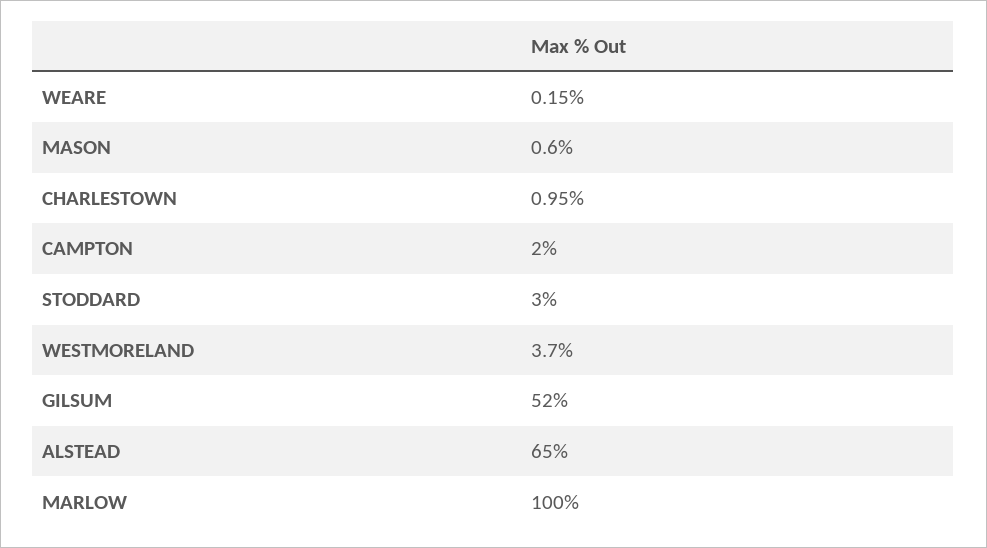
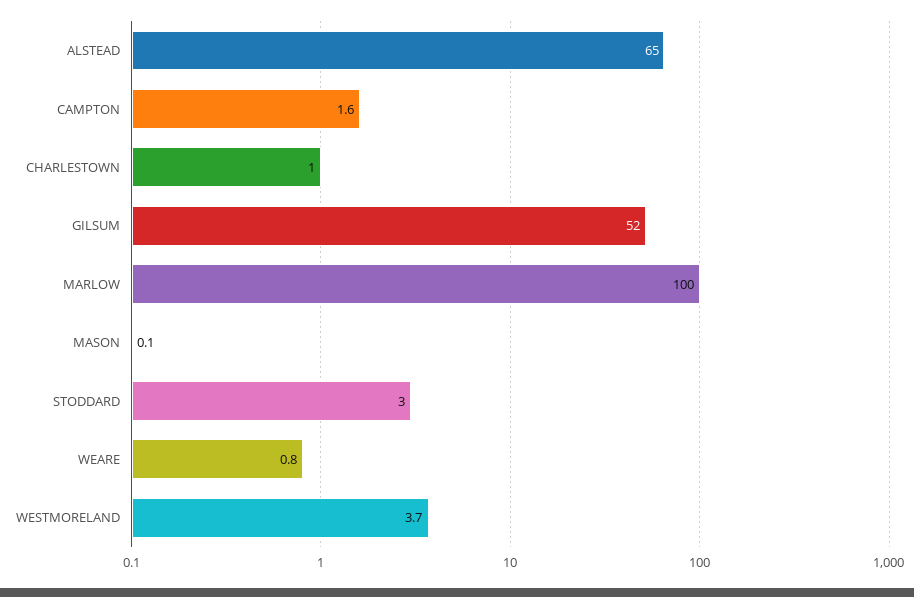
  {
-   "WEARE": 0.15,
+   "WEARE": 0.8,
-   "MASON": 0.6,
+   "MASON": 0.1,
    "CHARLESTOWN": 0.95,
-   "CAMPTON": 2,
+   "CAMPTON": 1.6,
    "STODDARD": 3,
    "WESTMORELAND": 3.7,
    "GILSUM": 52,
    "ALSTEAD": 65,
    "MARLOW": 100
  }

